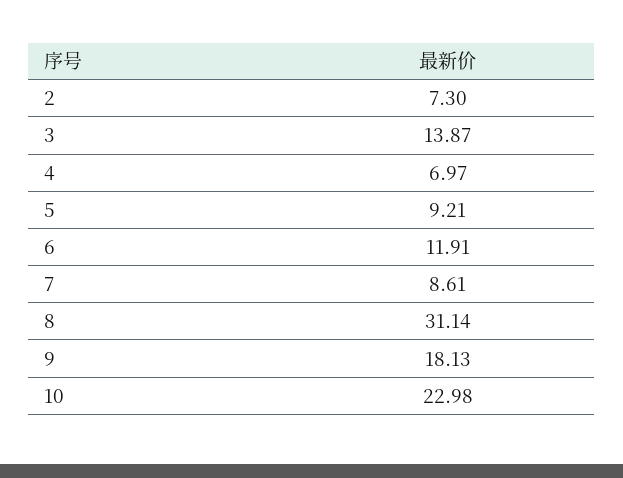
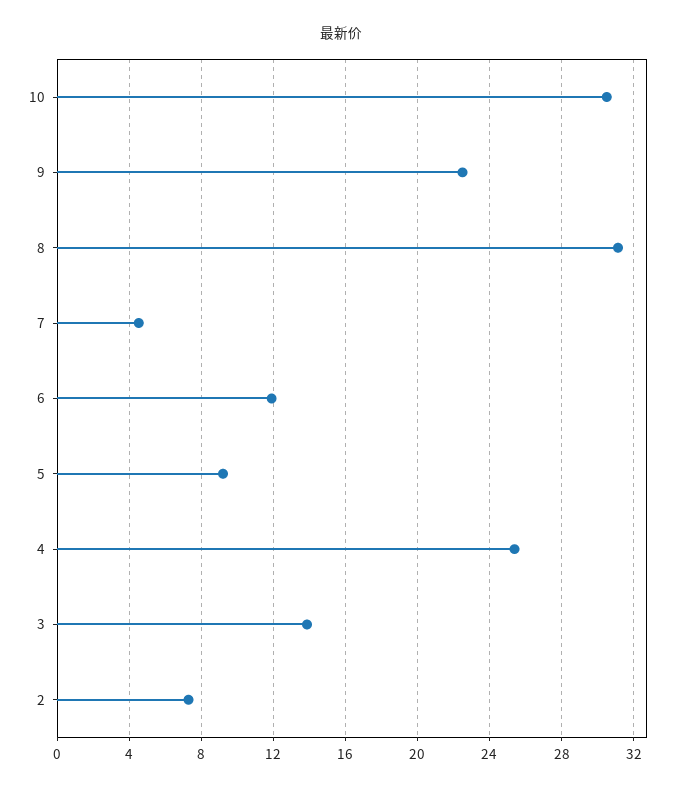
  {
    "2": 7.3,
    "3": 13.87,
-   "4": 6.97,
+   "4": 25.5,
    "5": 9.21,
    "6": 11.91,
-   "7": 8.61,
+   "7": 4.5,
    "8": 31.14,
-   "9": 18.13,
+   "9": 22.5,
-   "10": 22.98
+   "10": 30.5
  }

